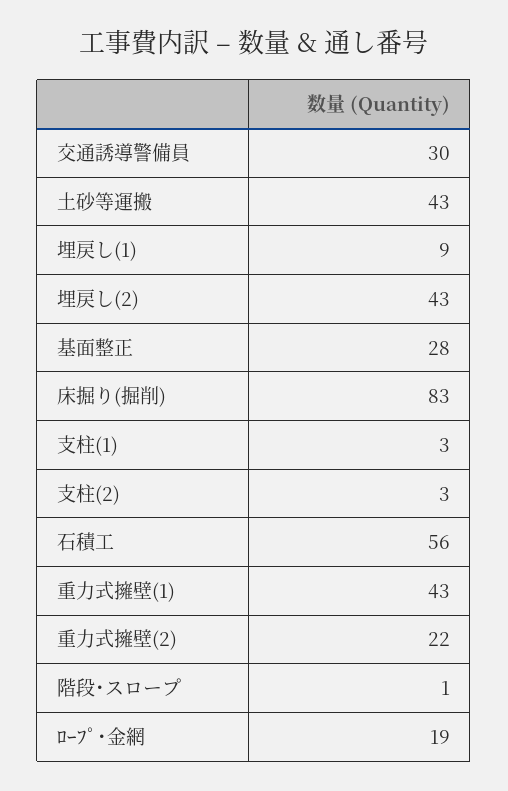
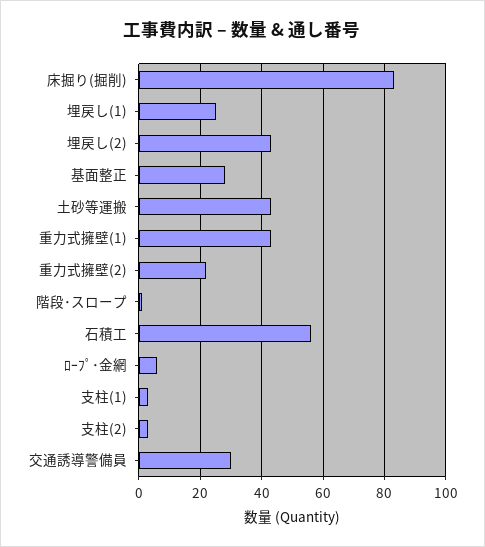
  {
    "交通誘導警備員": 30,
    "土砂等運搬": 43,
-   "埋戻し(1)": 9,
+   "埋戻し(1)": 25,
    "埋戻し(2)": 43,
    "基面整正": 28,
    "床掘り(掘削)": 83,
    "支柱(1)": 3,
    "支柱(2)": 3,
    "石積工": 56,
    "重力式擁壁(1)": 43,
    "重力式擁壁(2)": 22,
    "階段･スロープ": 1,
-   "ﾛｰﾌﾟ･金網": 19
+   "ﾛｰﾌﾟ･金網": 5
  }

